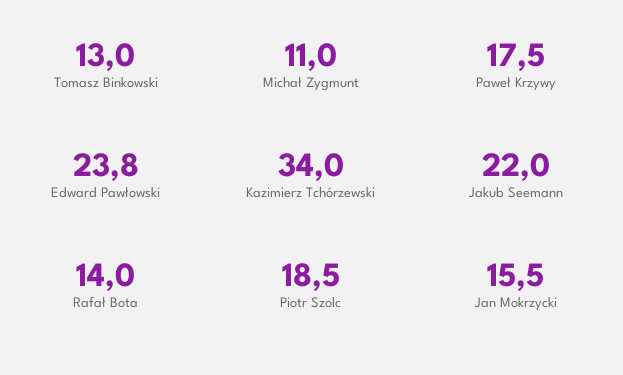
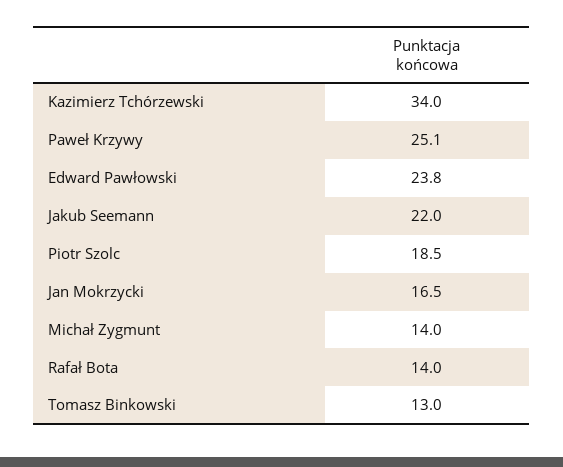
  {
    "Tomasz Binkowski": 13,
-   "Michał Zygmunt": 11,
+   "Michał Zygmunt": 14,
-   "Paweł Krzywy": 17.5,
+   "Paweł Krzywy": 25.1,
    "Edward Pawłowski": 23.8,
    "Kazimierz Tchórzewski": 34,
    "Jakub Seemann": 22,
    "Rafał Bota": 14,
    "Piotr Szolc": 18.5,
-   "Jan Mokrzycki": 15.5
+   "Jan Mokrzycki": 16.5
  }

